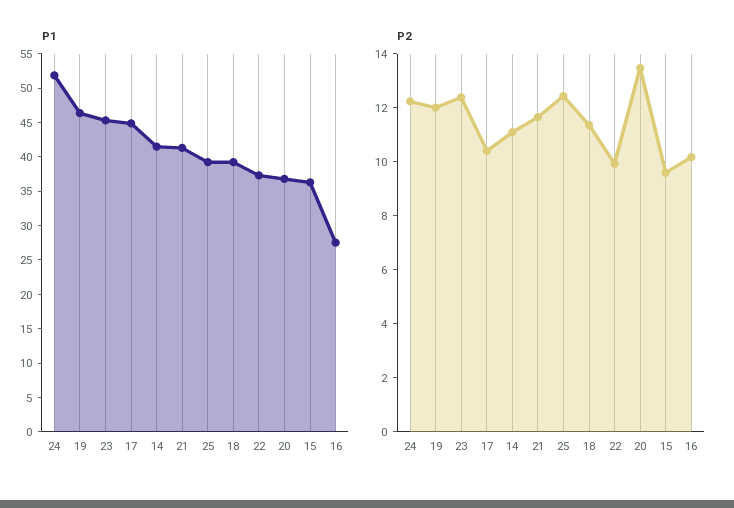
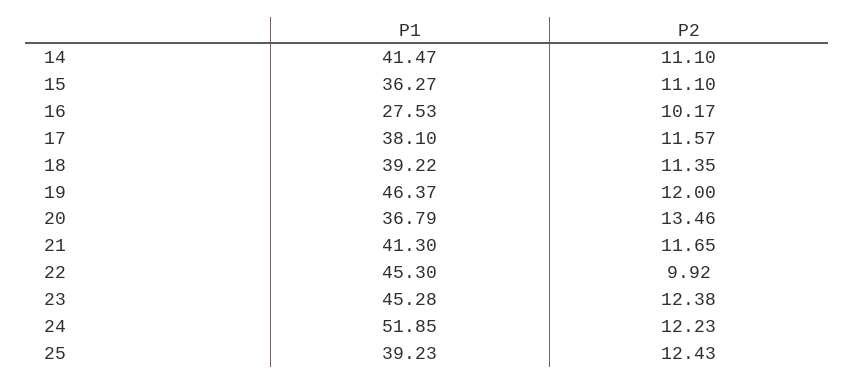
  {
    "P1": {
      "24": 51.85,
      "19": 46.37,
      "23": 45.28,
-     "17": 45,
+     "17": 38.1,
      "14": 41.47,
      "21": 41.3,
      "25": 39.23,
      "18": 39.22,
-     "22": 37.5,
+     "22": 45.3,
      "20": 36.79,
      "15": 36.27,
      "16": 27.53
    },
    "P2": {
      "24": 12.23,
      "19": 12,
      "23": 12.38,
-     "17": 10.5,
+     "17": 11.57,
      "14": 11.1,
      "21": 11.65,
      "25": 12.43,
      "18": 11.35,
      "22": 9.92,
      "20": 13.46,
-     "15": 9.5,
+     "15": 11.1,
      "16": 10.17
    }
  }

